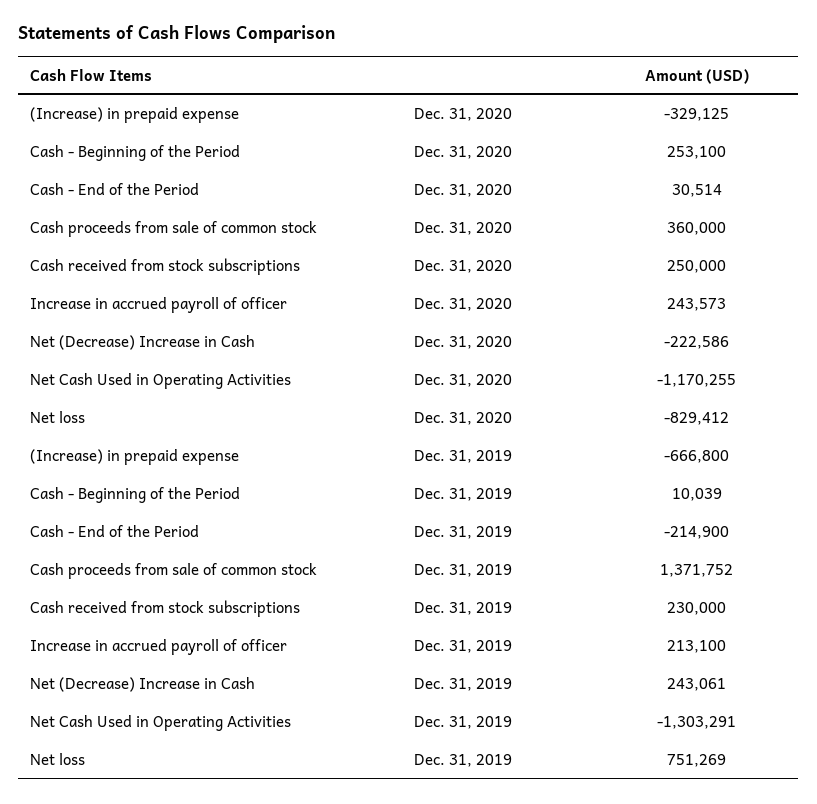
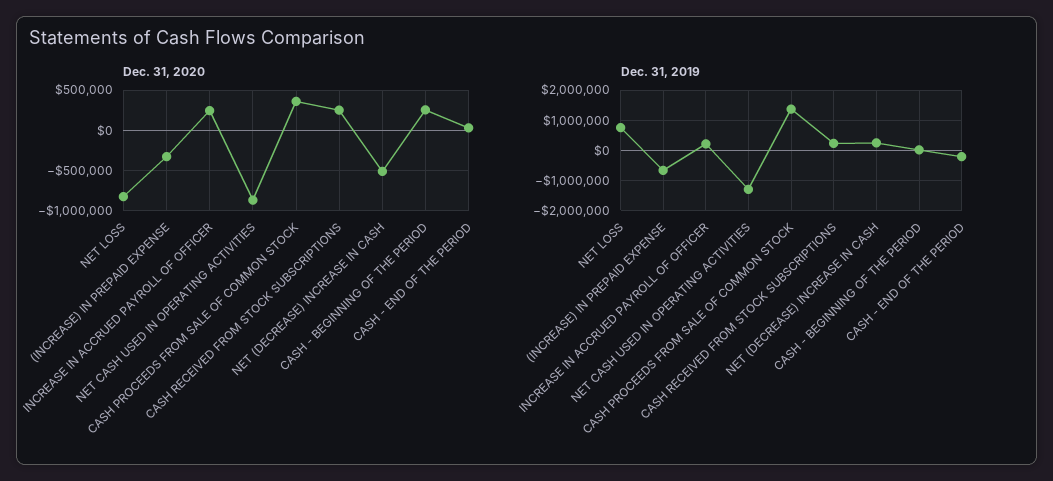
  {
    "Dec. 31, 2020": {
      "(Increase) in prepaid expense": -329125,
      "Cash - Beginning of the Period": 253100,
      "Cash - End of the Period": 30514,
      "Cash proceeds from sale of common stock": 360000,
      "Cash received from stock subscriptions": 250000,
      "Increase in accrued payroll of officer": 243573,
-     "Net (Decrease) Increase in Cash": -222586,
+     "Net (Decrease) Increase in Cash": -500000,
-     "Net Cash Used in Operating Activities": -1170255,
+     "Net Cash Used in Operating Activities": -900000,
      "Net loss": -829412
    },
    "Dec. 31, 2019": {
      "(Increase) in prepaid expense": -666800,
      "Cash - Beginning of the Period": 10039,
      "Cash - End of the Period": -214900,
      "Cash proceeds from sale of common stock": 1371752,
      "Cash received from stock subscriptions": 230000,
      "Increase in accrued payroll of officer": 213100,
      "Net (Decrease) Increase in Cash": 243061,
      "Net Cash Used in Operating Activities": -1303291,
      "Net loss": 751269
    }
  }

